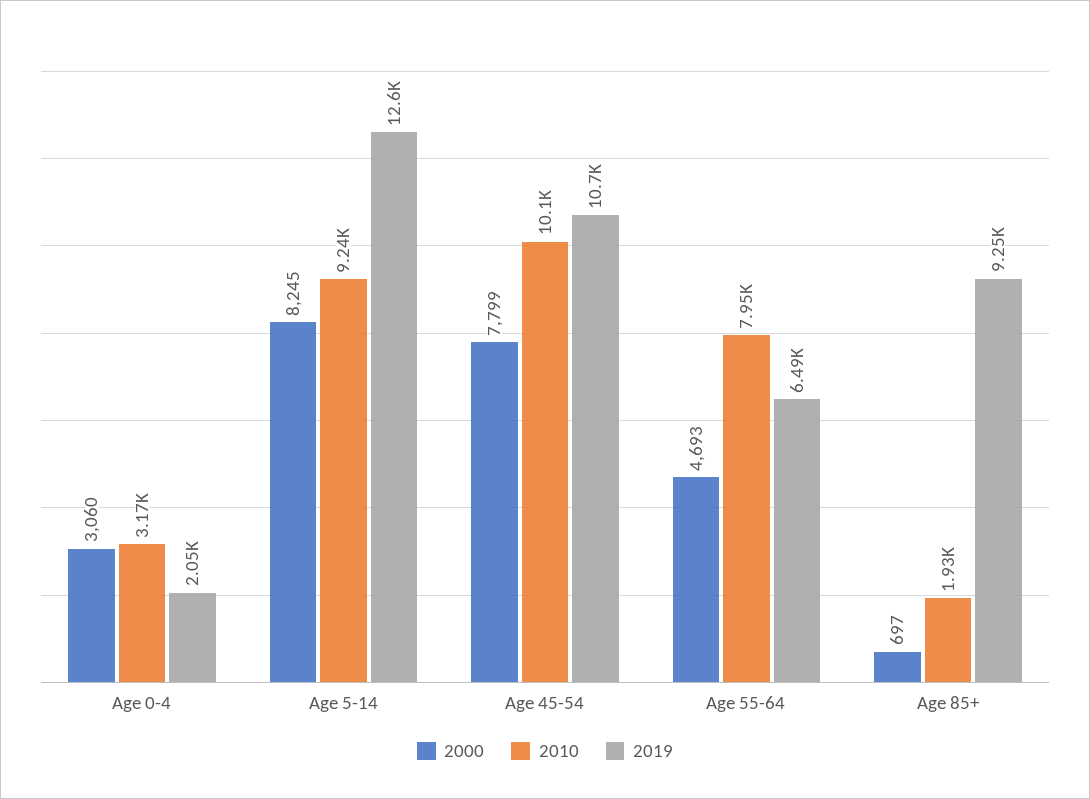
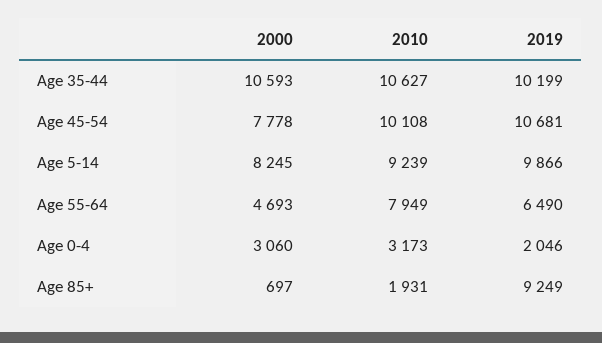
  {
    "2000": {
      "Age 0-4": 3060,
      "Age 5-14": 8245,
-     "Age 45-54": 7799,
+     "Age 45-54": 7778,
      "Age 55-64": 4693,
-     "Age 85+": 697
+     "Age 85+": 697,
+     "Age 35-44": 10593
    },
    "2010": {
      "Age 0-4": 3173,
      "Age 5-14": 9239,
      "Age 45-54": 10108,
      "Age 55-64": 7949,
-     "Age 85+": 1931
+     "Age 85+": 1931,
+     "Age 35-44": 10627
    },
    "2019": {
      "Age 0-4": 2046,
-     "Age 5-14": 12600,
+     "Age 5-14": 9866,
      "Age 45-54": 10681,
      "Age 55-64": 6490,
-     "Age 85+": 9249
+     "Age 85+": 9249,
+     "Age 35-44": 10199
    }
  }

